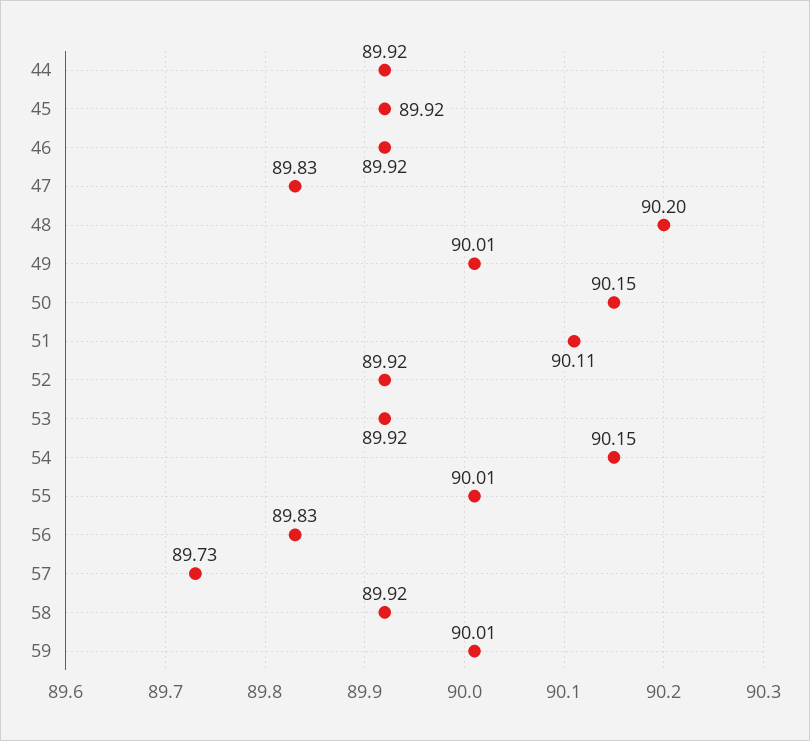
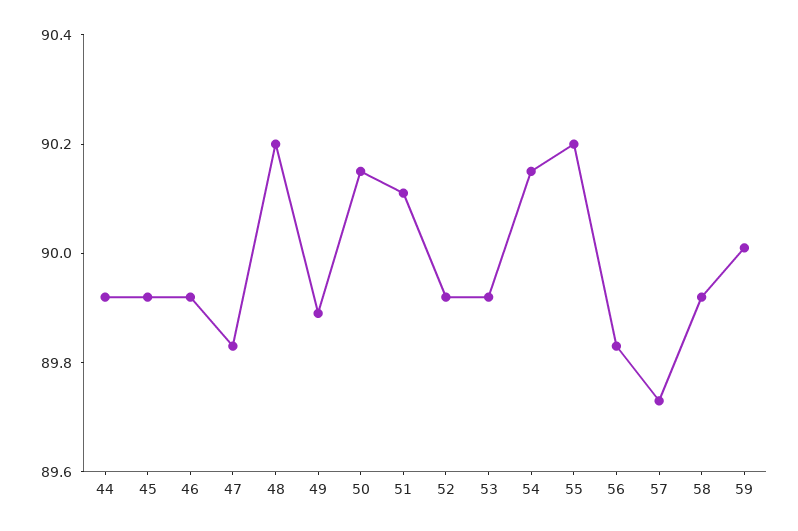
  {
    "44": 89.92,
    "45": 89.92,
    "46": 89.92,
    "47": 89.83,
    "48": 90.2,
-   "49": 90.01,
+   "49": 89.9,
    "50": 90.15,
    "51": 90.11,
    "52": 89.92,
    "53": 89.92,
    "54": 90.15,
-   "55": 90.01,
+   "55": 90.2,
    "56": 89.83,
    "57": 89.73,
    "58": 89.92,
    "59": 90.01
  }

